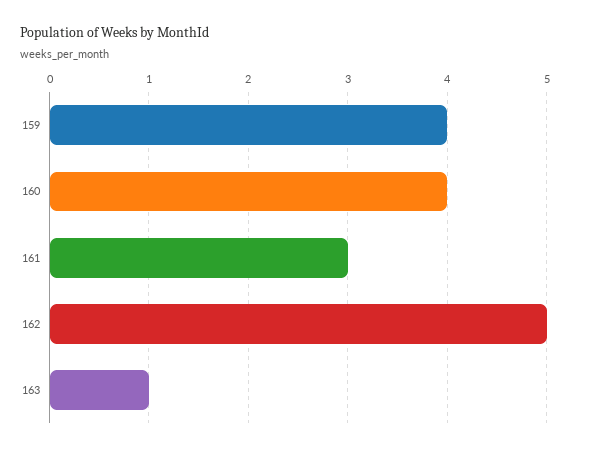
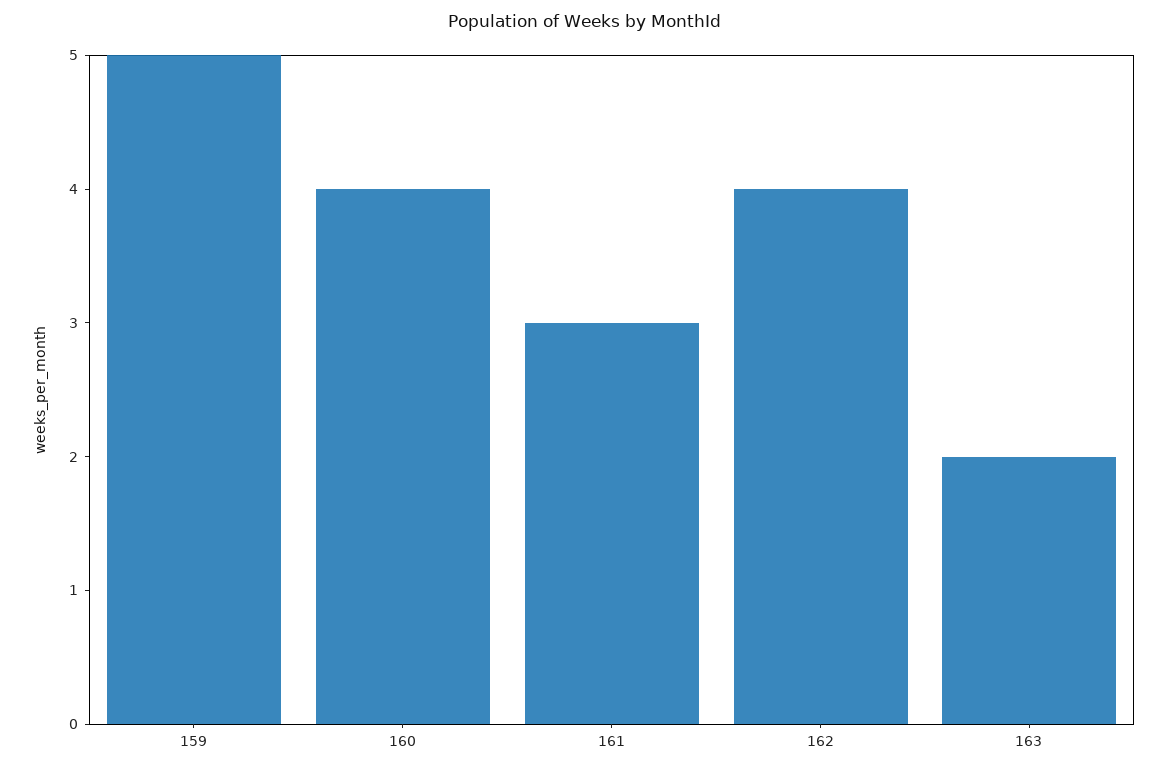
  {
-   "159": 4,
+   "159": 5,
    "160": 4,
    "161": 3,
-   "162": 5,
+   "162": 4,
-   "163": 1
+   "163": 2
  }

